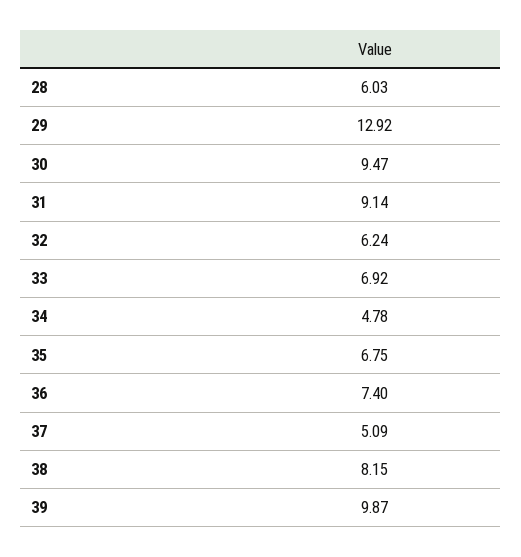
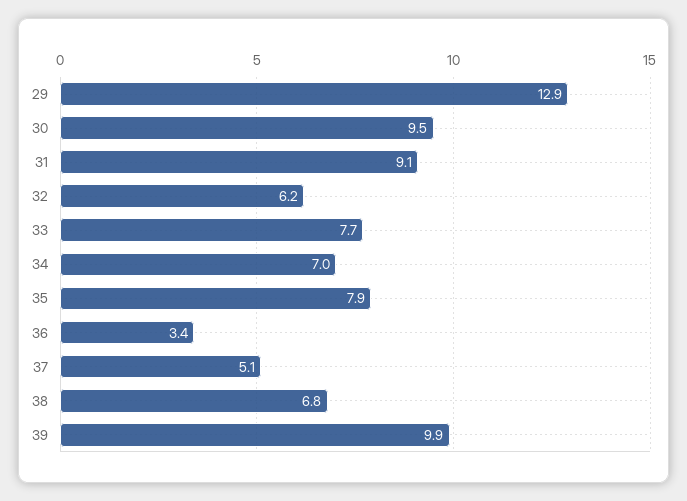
  {
-   "28": 6.03,
    "29": 12.92,
    "30": 9.47,
    "31": 9.14,
    "32": 6.24,
-   "33": 6.92,
+   "33": 7.7,
-   "34": 4.78,
+   "34": 7,
-   "35": 6.75,
+   "35": 7.9,
-   "36": 7.4,
+   "36": 3.4,
    "37": 5.09,
-   "38": 8.15,
+   "38": 6.8,
    "39": 9.87
  }

